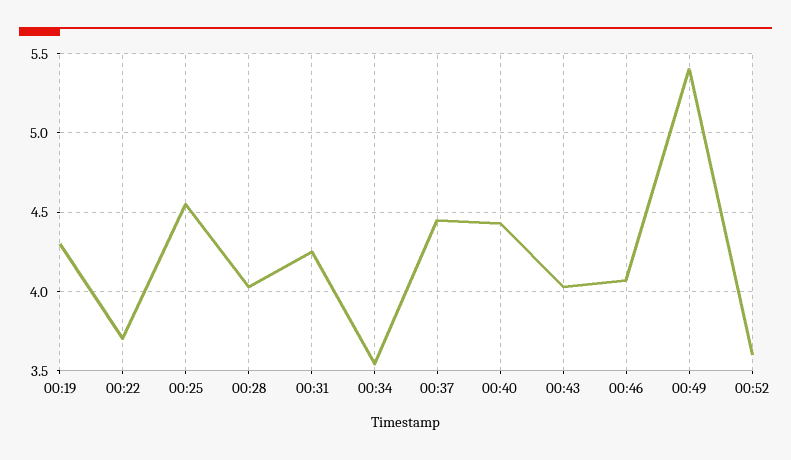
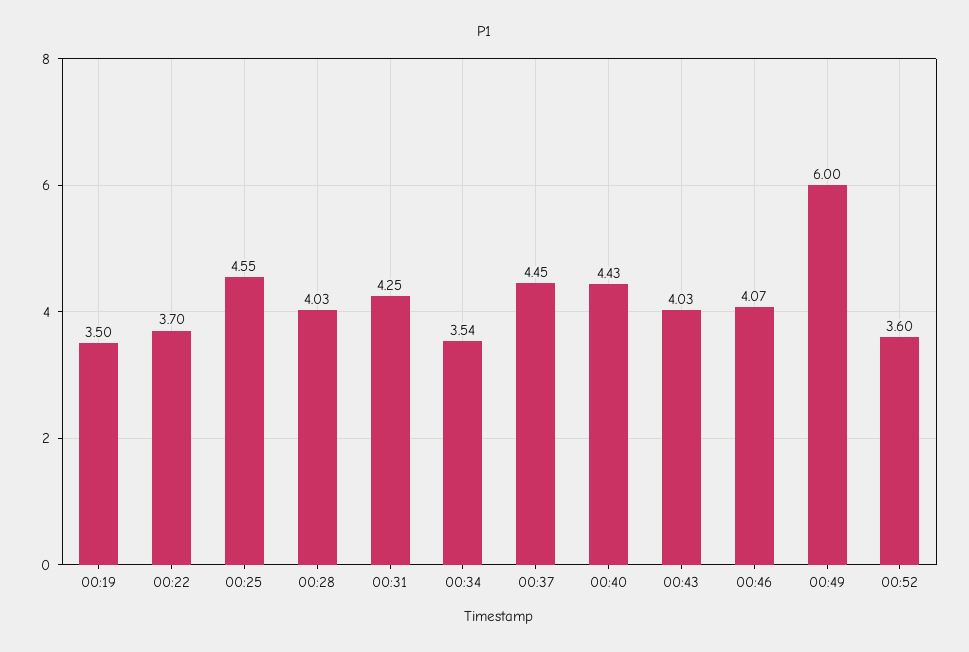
  {
-   "00:19": 4.3,
+   "00:19": 3.5,
    "00:22": 3.7,
    "00:25": 4.55,
    "00:28": 4.03,
    "00:31": 4.25,
    "00:34": 3.54,
    "00:37": 4.45,
    "00:40": 4.43,
    "00:43": 4.03,
    "00:46": 4.07,
-   "00:49": 5.4,
+   "00:49": 6,
    "00:52": 3.6
  }

